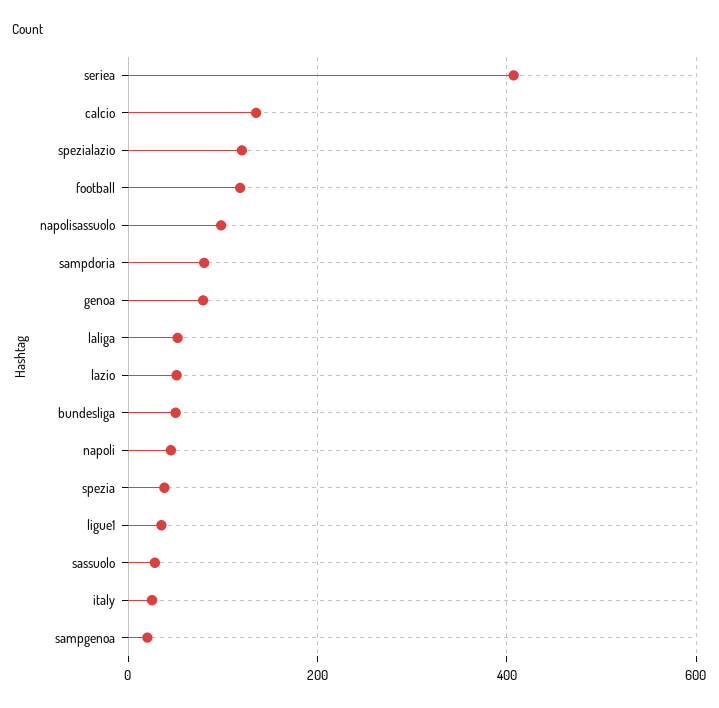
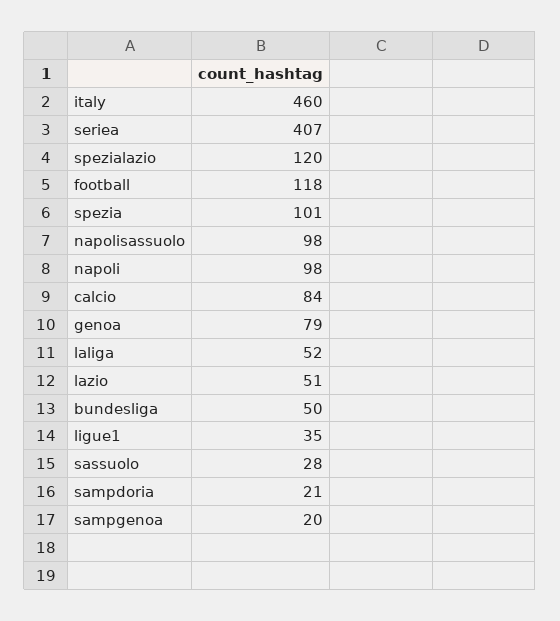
  {
    "seriea": 407,
-   "calcio": 140,
+   "calcio": 84,
    "spezialazio": 120,
    "football": 118,
    "napolisassuolo": 98,
-   "sampdoria": 80,
+   "sampdoria": 21,
    "genoa": 79,
    "laliga": 52,
    "lazio": 51,
    "bundesliga": 50,
-   "napoli": 40,
+   "napoli": 98,
-   "spezia": 40,
+   "spezia": 101,
    "ligue1": 35,
    "sassuolo": 28,
-   "italy": 20,
+   "italy": 460,
    "sampgenoa": 20
  }

